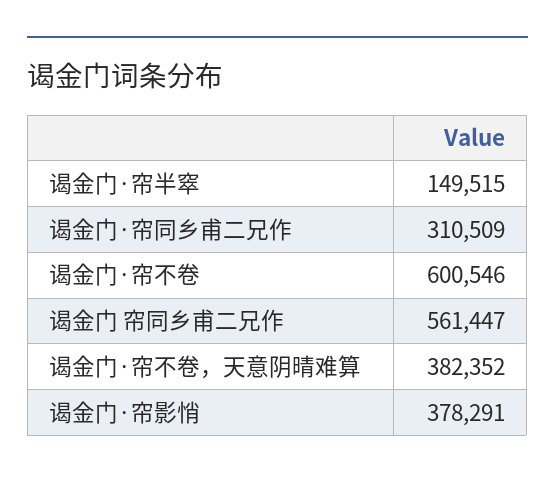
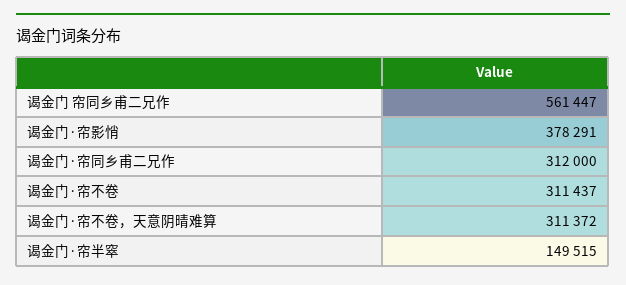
  {
    "谒金门·帘半窣": 149515,
-   "谒金门·帘同乡甫二兄作": 310509,
+   "谒金门·帘同乡甫二兄作": 312000,
-   "谒金门·帘不卷": 600546,
+   "谒金门·帘不卷": 311437,
    "谒金门 帘同乡甫二兄作": 561447,
-   "谒金门·帘不卷，天意阴晴难算": 382352,
+   "谒金门·帘不卷，天意阴晴难算": 311372,
    "谒金门·帘影悄": 378291
  }

